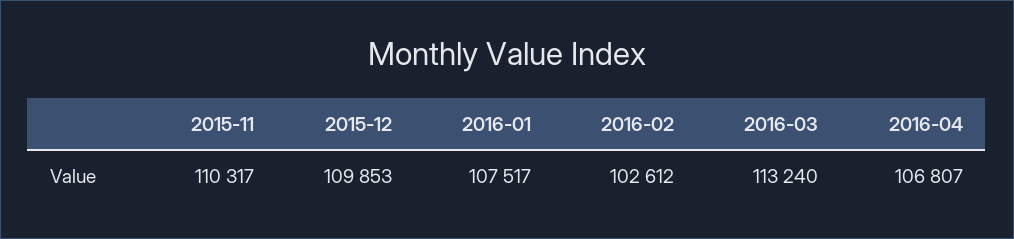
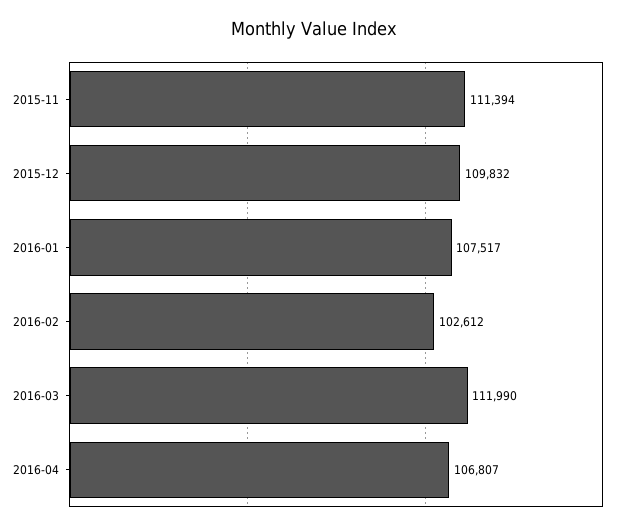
  {
-   "2015-11": 110317,
+   "2015-11": 111394,
-   "2015-12": 109853,
+   "2015-12": 109832,
    "2016-01": 107517,
    "2016-02": 102612,
-   "2016-03": 113240,
+   "2016-03": 111990,
    "2016-04": 106807
  }

